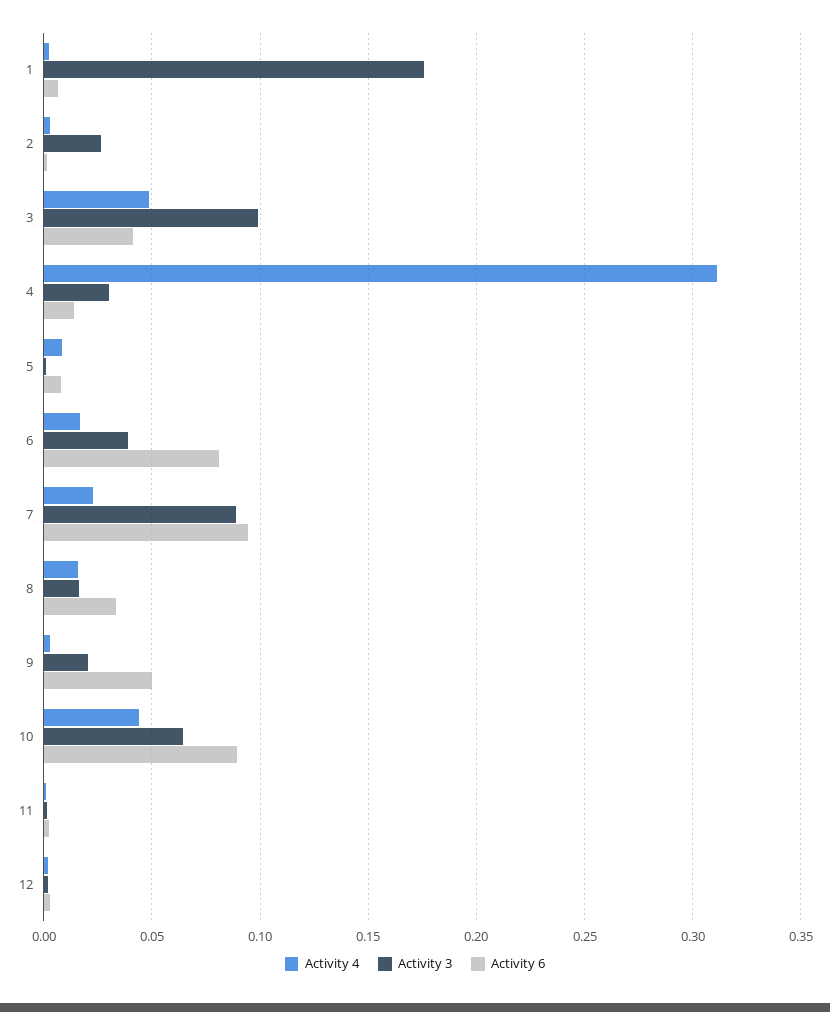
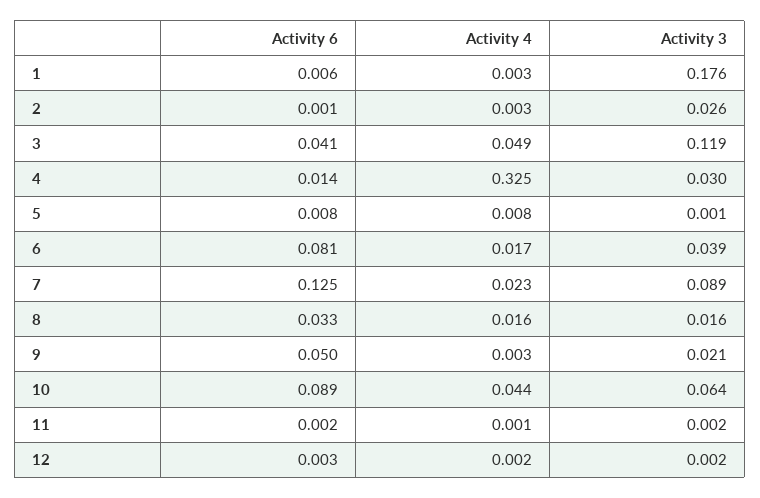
  {
    "Activity 4": {
      "1": 0.003,
      "2": 0.003,
      "3": 0.049,
-     "4": 0.31,
+     "4": 0.325,
      "5": 0.008,
      "6": 0.017,
      "7": 0.023,
      "8": 0.016,
      "9": 0.003,
      "10": 0.044,
      "11": 0.001,
      "12": 0.002
    },
    "Activity 3": {
      "1": 0.176,
      "2": 0.026,
-     "3": 0.1,
+     "3": 0.119,
      "4": 0.03,
      "5": 0.001,
      "6": 0.039,
      "7": 0.089,
      "8": 0.016,
      "9": 0.021,
      "10": 0.064,
      "11": 0.002,
      "12": 0.002
    },
    "Activity 6": {
      "1": 0.006,
      "2": 0.001,
      "3": 0.041,
      "4": 0.014,
      "5": 0.008,
      "6": 0.081,
-     "7": 0.095,
+     "7": 0.125,
      "8": 0.033,
      "9": 0.05,
      "10": 0.089,
      "11": 0.002,
      "12": 0.003
    }
  }

